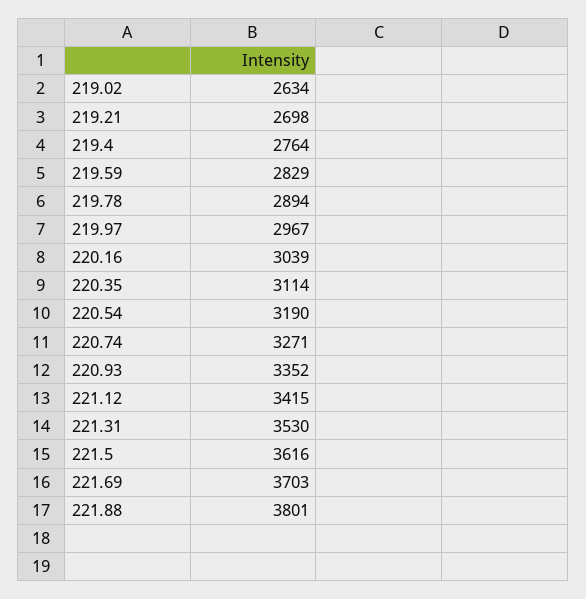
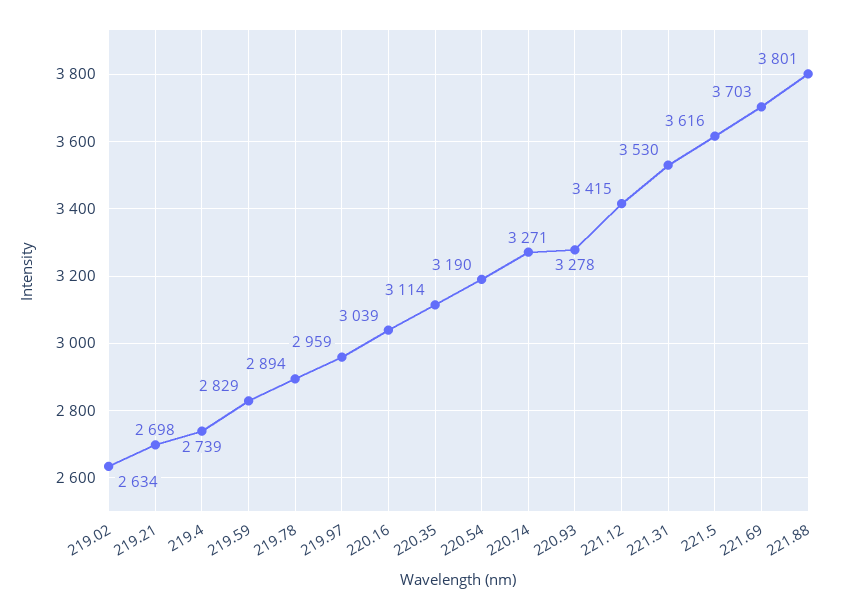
  {
    "219.02": 2634,
    "219.21": 2698,
-   "219.4": 2764,
+   "219.4": 2739,
    "219.59": 2829,
    "219.78": 2894,
-   "219.97": 2967,
+   "219.97": 2959,
    "220.16": 3039,
    "220.35": 3114,
    "220.54": 3190,
    "220.74": 3271,
-   "220.93": 3352,
+   "220.93": 3278,
    "221.12": 3415,
    "221.31": 3530,
    "221.5": 3616,
    "221.69": 3703,
    "221.88": 3801
  }

